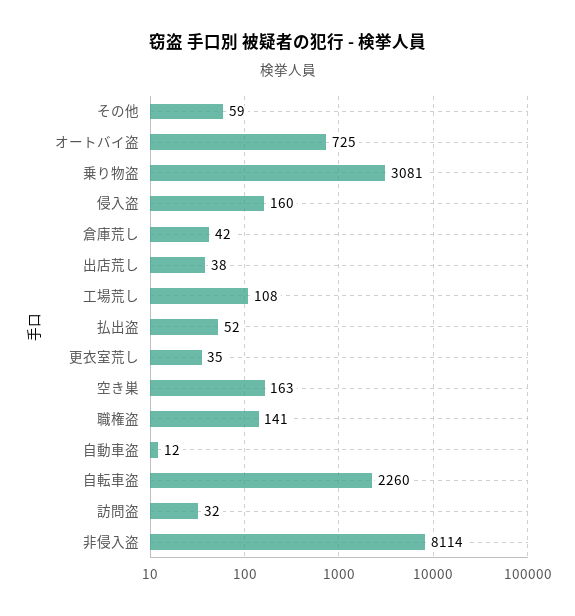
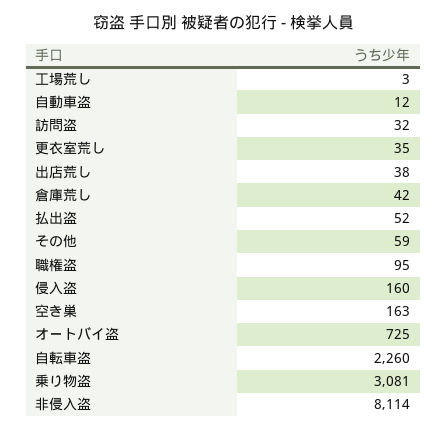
  {
    "その他": 59,
    "オートバイ盗": 725,
    "乗り物盗": 3081,
    "侵入盗": 160,
    "倉庫荒し": 42,
    "出店荒し": 38,
-   "工場荒し": 108,
+   "工場荒し": 3,
    "払出盗": 52,
    "更衣室荒し": 35,
    "空き巣": 163,
-   "職権盗": 141,
+   "職権盗": 95,
    "自動車盗": 12,
    "自転車盗": 2260,
    "訪問盗": 32,
    "非侵入盗": 8114
  }

